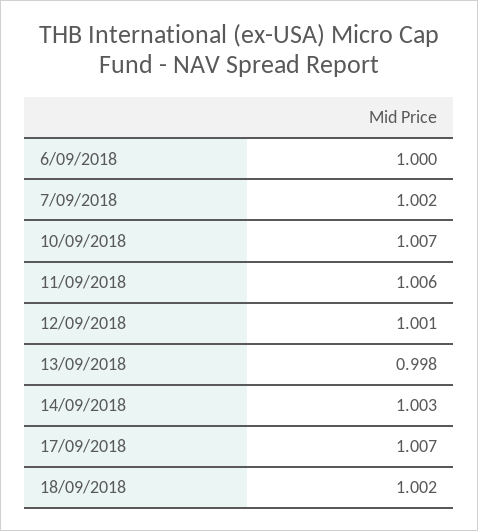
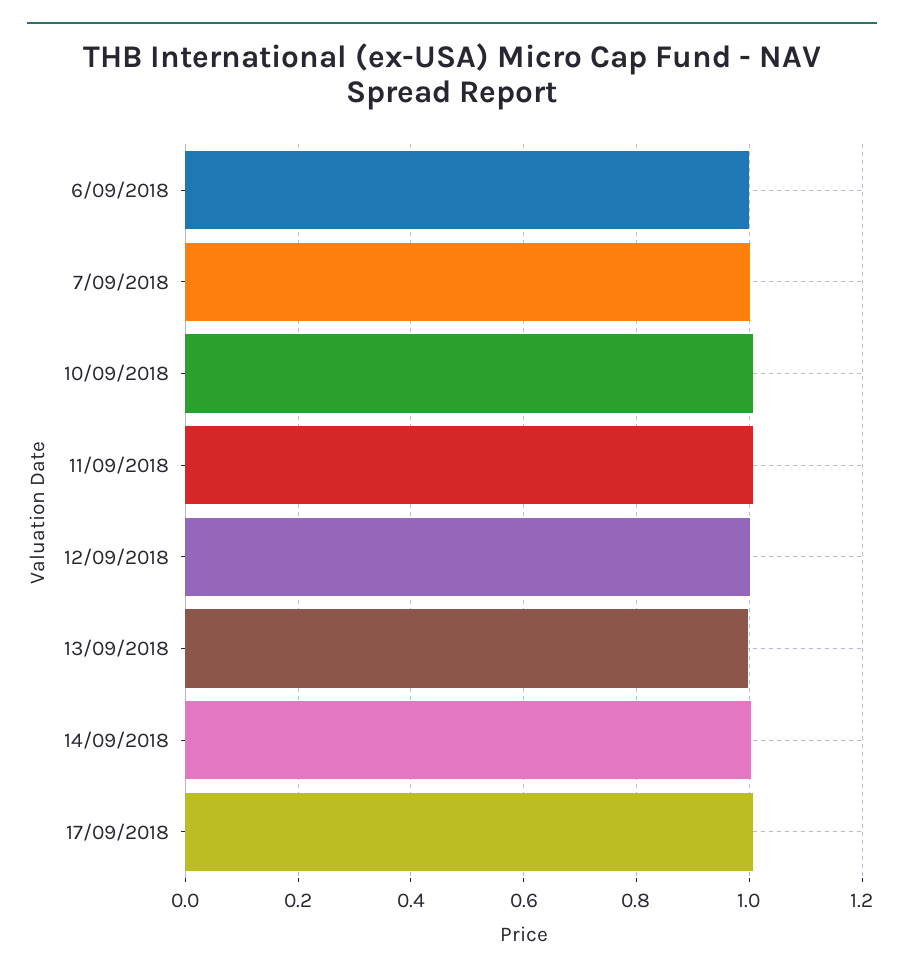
  {
    "6/09/2018": 1,
    "7/09/2018": 1.002,
    "10/09/2018": 1.007,
    "11/09/2018": 1.006,
    "12/09/2018": 1.001,
    "13/09/2018": 0.998,
    "14/09/2018": 1.003,
-   "17/09/2018": 1.007,
+   "17/09/2018": 1.007
-   "18/09/2018": 1.002
  }

